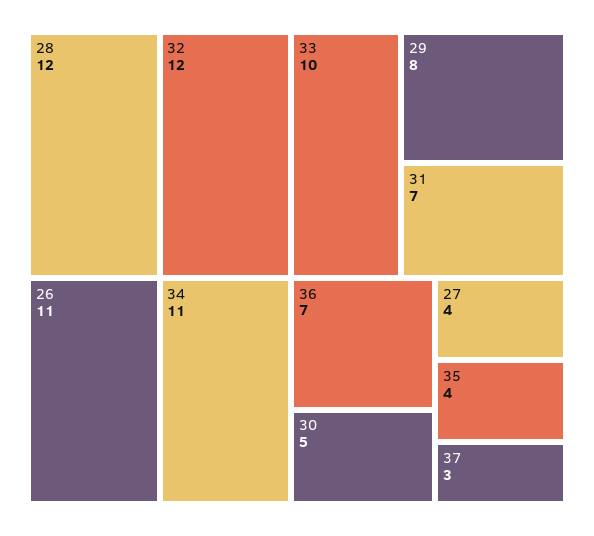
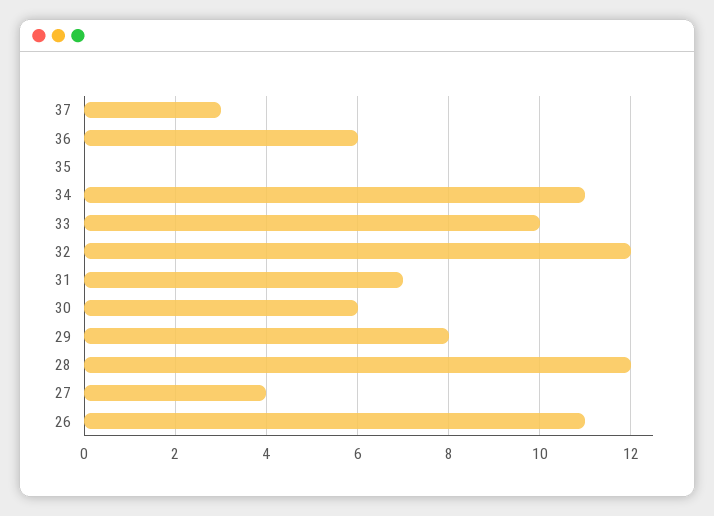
  {
    "28": 12,
    "32": 12,
    "26": 11,
    "34": 11,
    "33": 10,
    "29": 8,
    "31": 7,
-   "36": 7,
+   "36": 6,
-   "30": 5,
+   "30": 6,
    "27": 4,
-   "35": 4,
+   "35": 0,
    "37": 3
  }

